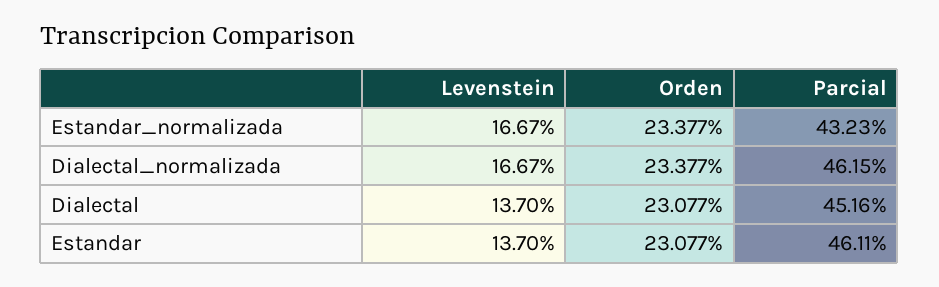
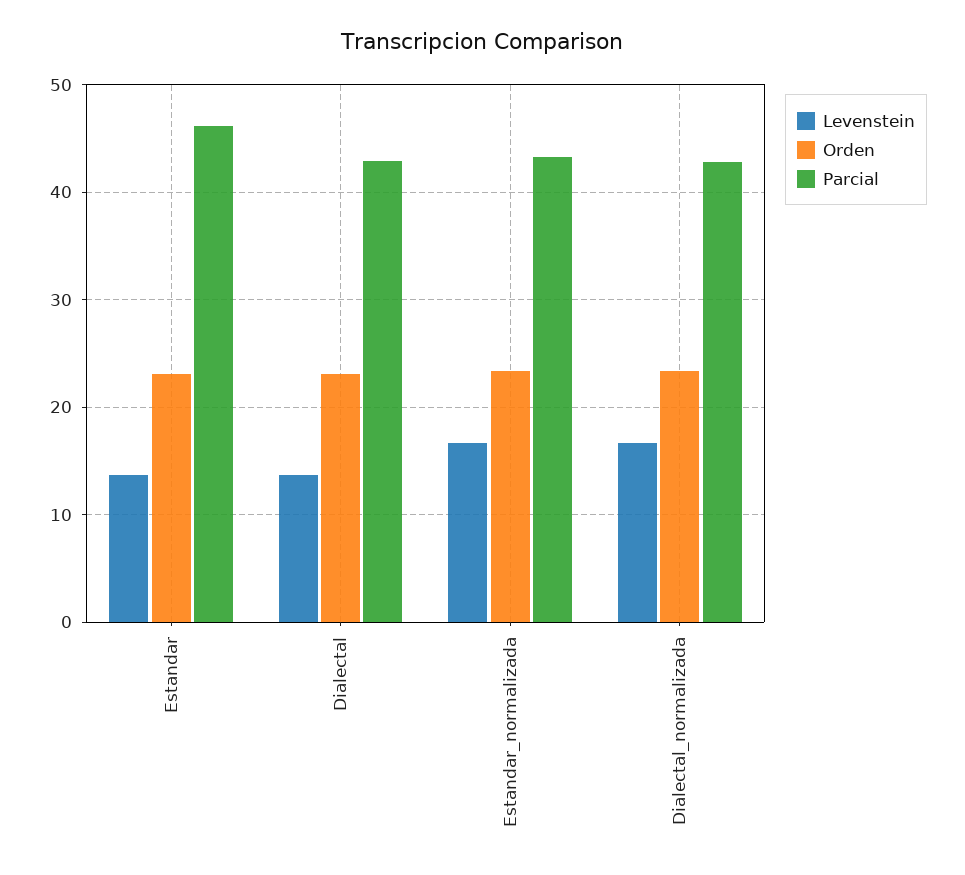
  {
    "Levenstein": {
      "Estandar_normalizada": 16.67,
      "Dialectal_normalizada": 16.67,
      "Dialectal": 13.7,
      "Estandar": 13.7
    },
    "Orden": {
      "Estandar_normalizada": 23.377,
      "Dialectal_normalizada": 23.377,
      "Dialectal": 23.077,
      "Estandar": 23.077
    },
    "Parcial": {
      "Estandar_normalizada": 43.23,
-     "Dialectal_normalizada": 46.15,
+     "Dialectal_normalizada": 43,
-     "Dialectal": 45.16,
+     "Dialectal": 43,
      "Estandar": 46.11
    }
  }

